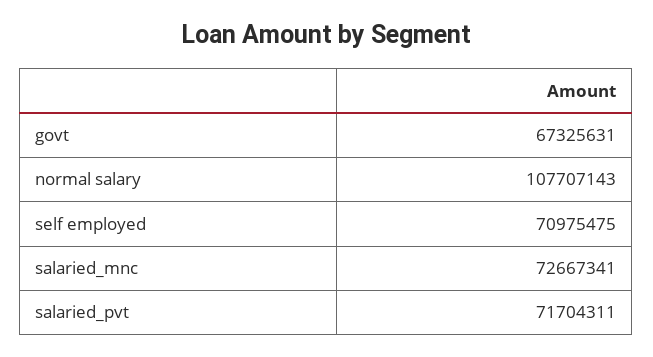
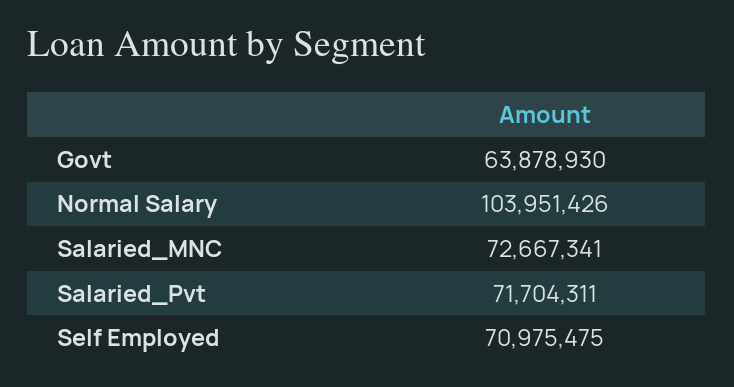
  {
-   "govt": 67325631,
+   "govt": 63878930,
-   "normal salary": 107707143,
+   "normal salary": 103951426,
    "self employed": 70975475,
    "salaried_mnc": 72667341,
    "salaried_pvt": 71704311
  }

